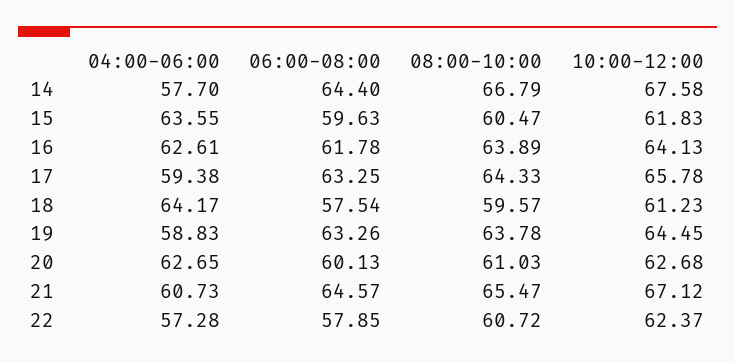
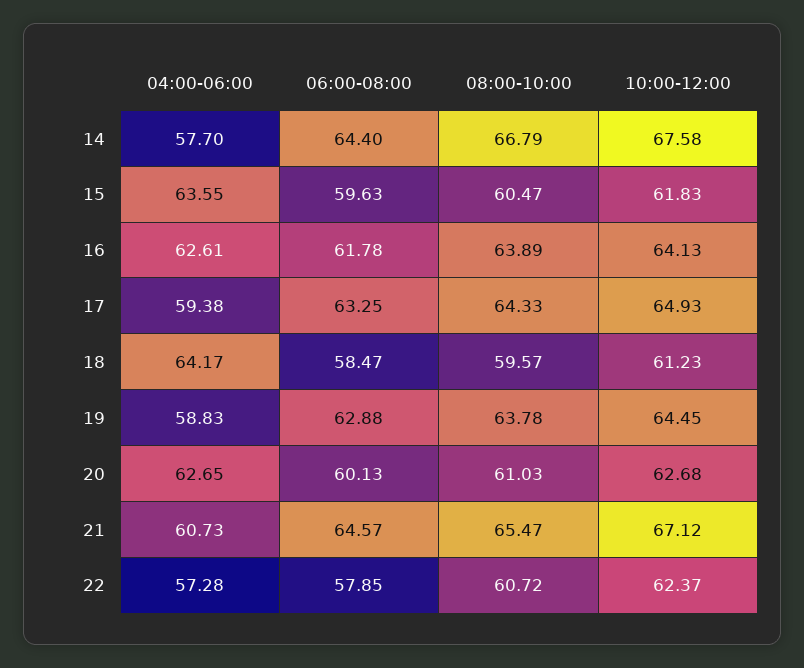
  {
    "04:00-06:00": {
      "14": 57.7,
      "15": 63.55,
      "16": 62.61,
      "17": 59.38,
      "18": 64.17,
      "19": 58.83,
      "20": 62.65,
      "21": 60.73,
      "22": 57.28
    },
    "06:00-08:00": {
      "14": 64.4,
      "15": 59.63,
      "16": 61.78,
      "17": 63.25,
-     "18": 57.54,
+     "18": 58.47,
-     "19": 63.26,
+     "19": 62.88,
      "20": 60.13,
      "21": 64.57,
      "22": 57.85
    },
    "08:00-10:00": {
      "14": 66.79,
      "15": 60.47,
      "16": 63.89,
      "17": 64.33,
      "18": 59.57,
      "19": 63.78,
      "20": 61.03,
      "21": 65.47,
      "22": 60.72
    },
    "10:00-12:00": {
      "14": 67.58,
      "15": 61.83,
      "16": 64.13,
-     "17": 65.78,
+     "17": 64.93,
      "18": 61.23,
      "19": 64.45,
      "20": 62.68,
      "21": 67.12,
      "22": 62.37
    }
  }

